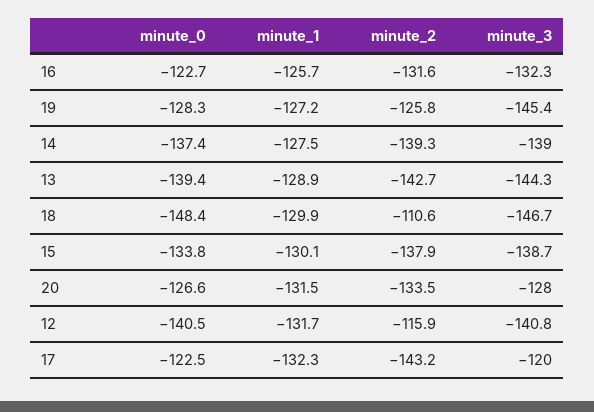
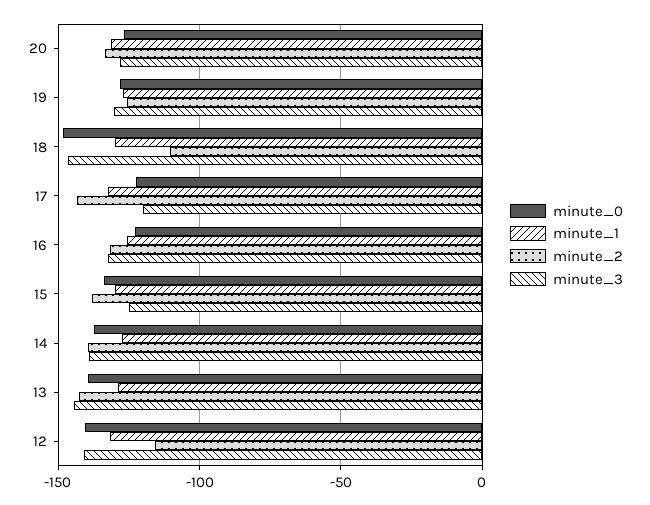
  {
    "minute_0": {
      "16": -122.7,
      "19": -128.3,
      "14": -137.4,
      "13": -139.4,
      "18": -148.4,
      "15": -133.8,
      "20": -126.6,
      "12": -140.5,
      "17": -122.5
    },
    "minute_1": {
      "16": -125.7,
      "19": -127.2,
      "14": -127.5,
      "13": -128.9,
      "18": -129.9,
      "15": -130.1,
      "20": -131.5,
      "12": -131.7,
      "17": -132.3
    },
    "minute_2": {
      "16": -131.6,
      "19": -125.8,
      "14": -139.3,
      "13": -142.7,
      "18": -110.6,
      "15": -137.9,
      "20": -133.5,
      "12": -115.9,
      "17": -143.2
    },
    "minute_3": {
      "16": -132.3,
-     "19": -145.4,
+     "19": -130,
      "14": -139,
      "13": -144.3,
      "18": -146.7,
-     "15": -138.7,
+     "15": -125,
      "20": -128,
      "12": -140.8,
      "17": -120
    }
  }

